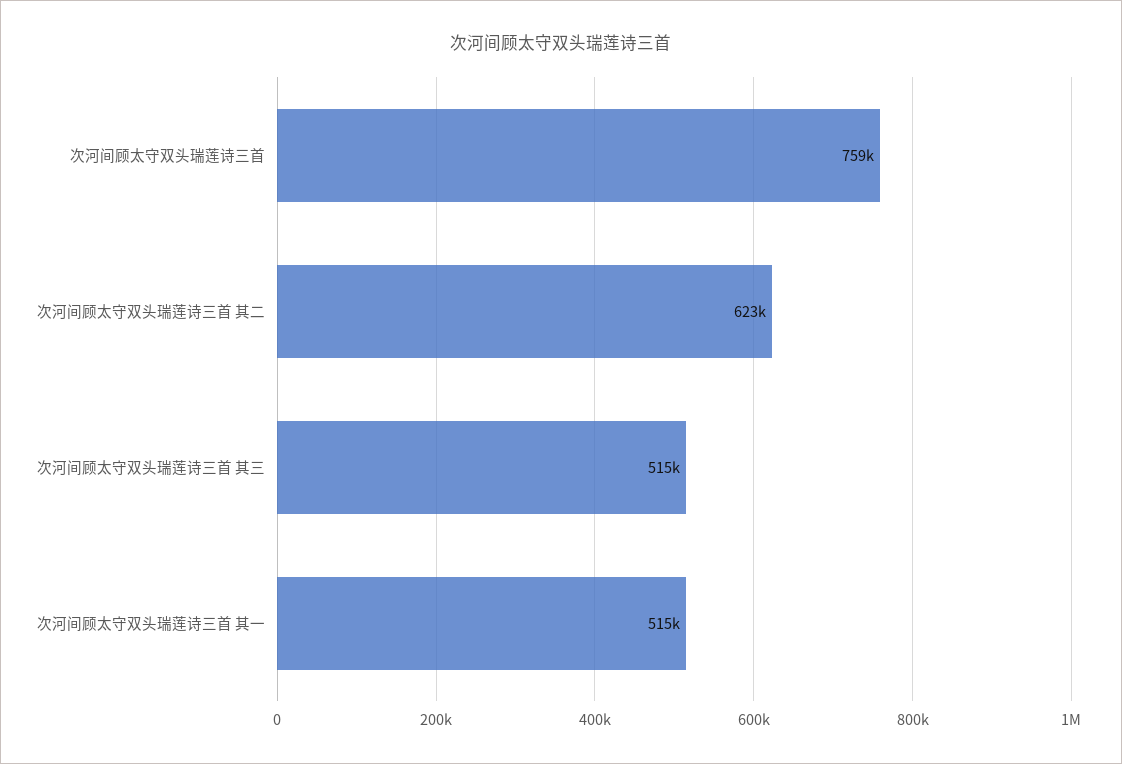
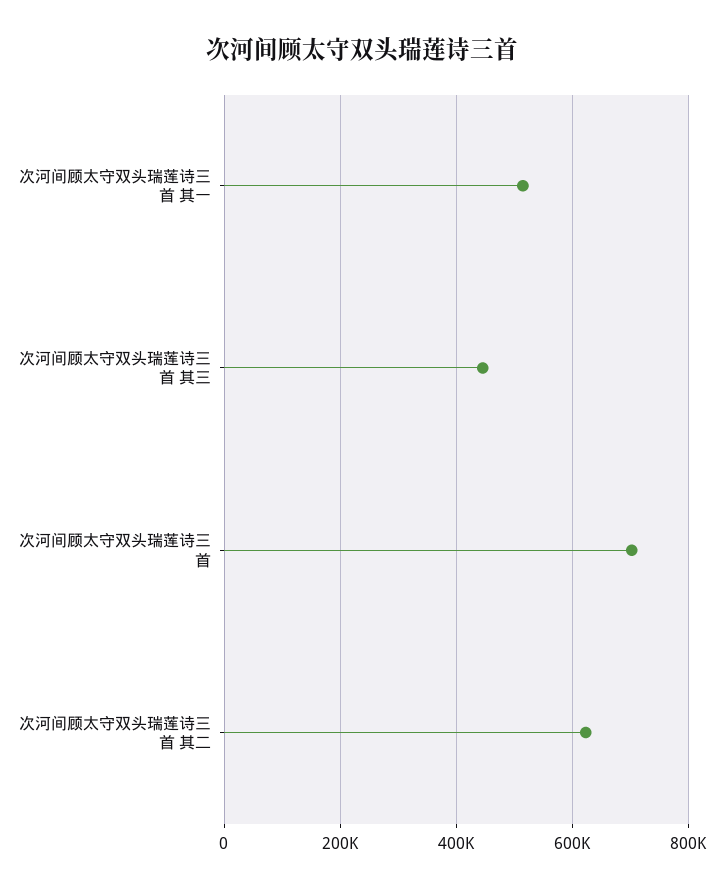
  {
-   "次河间顾太守双头瑞莲诗三首": 759000,
+   "次河间顾太守双头瑞莲诗三首": 700000,
    "次河间顾太守双头瑞莲诗三首 其二": 623000,
-   "次河间顾太守双头瑞莲诗三首 其三": 515000,
+   "次河间顾太守双头瑞莲诗三首 其三": 440000,
    "次河间顾太守双头瑞莲诗三首 其一": 515000
  }

